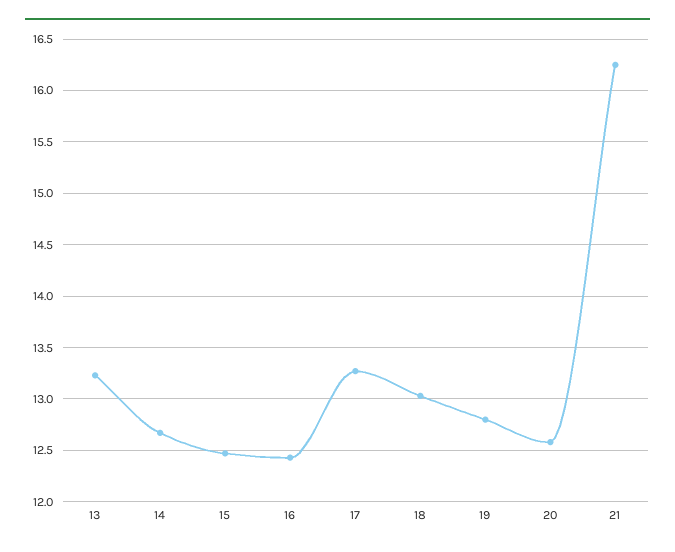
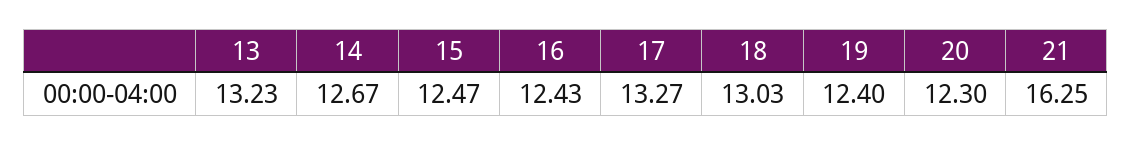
  {
    "13": 13.23,
    "14": 12.67,
    "15": 12.47,
    "16": 12.43,
    "17": 13.27,
    "18": 13.03,
-   "19": 12.8,
+   "19": 12.4,
-   "20": 12.6,
+   "20": 12.3,
    "21": 16.25
  }

